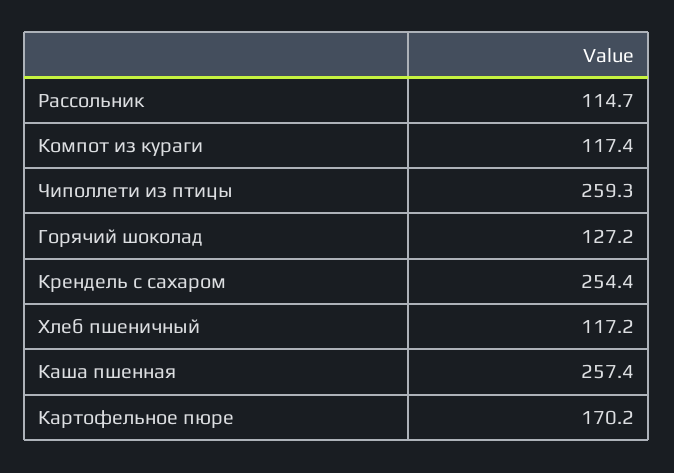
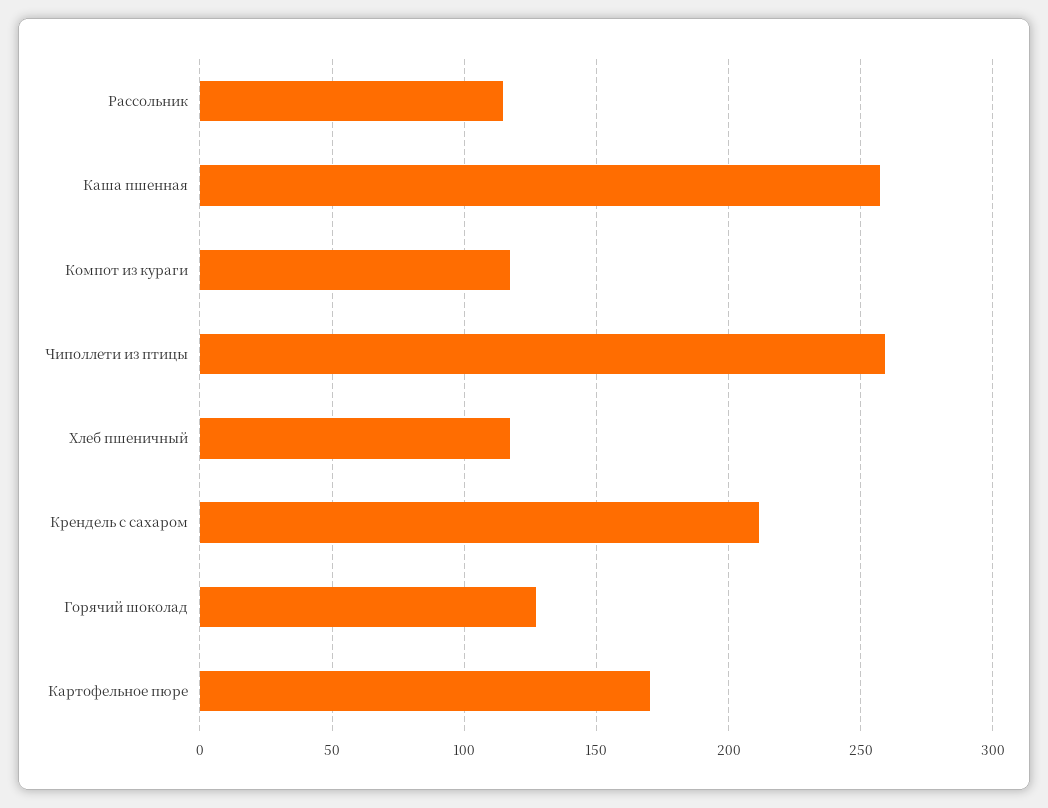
  {
    "Рассольник": 114.7,
    "Компот из кураги": 117.4,
    "Чиполлети из птицы": 259.3,
    "Горячий шоколад": 127.2,
-   "Крендель с сахаром": 254.4,
+   "Крендель с сахаром": 210,
    "Хлеб пшеничный": 117.2,
    "Каша пшенная": 257.4,
    "Картофельное пюре": 170.2
  }

